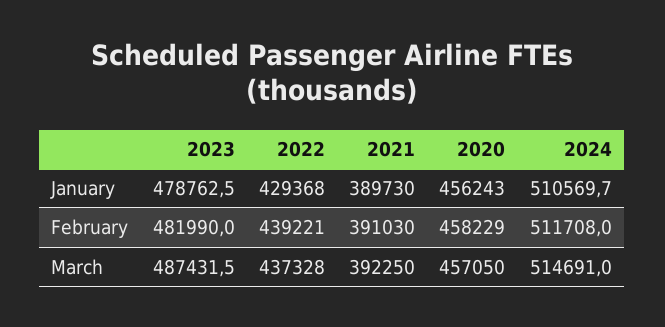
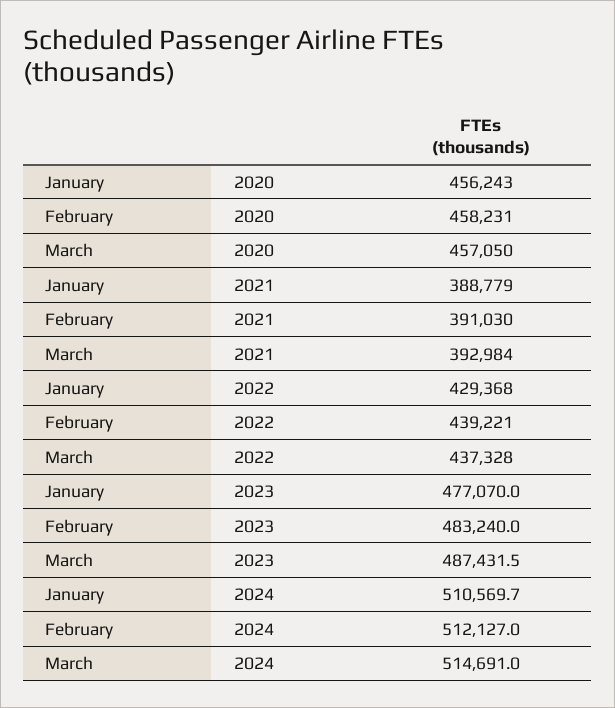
  {
    "2023": {
-     "January": 478762.5,
+     "January": 477070,
-     "February": 481990,
+     "February": 483240,
      "March": 487431.5
    },
    "2022": {
      "January": 429368,
      "February": 439221,
      "March": 437328
    },
    "2021": {
-     "January": 389730,
+     "January": 388779,
      "February": 391030,
-     "March": 392250
+     "March": 392984
    },
    "2020": {
      "January": 456243,
-     "February": 458229,
+     "February": 458231,
      "March": 457050
    },
    "2024": {
      "January": 510569.7,
-     "February": 511708,
+     "February": 512127,
      "March": 514691
    }
  }

